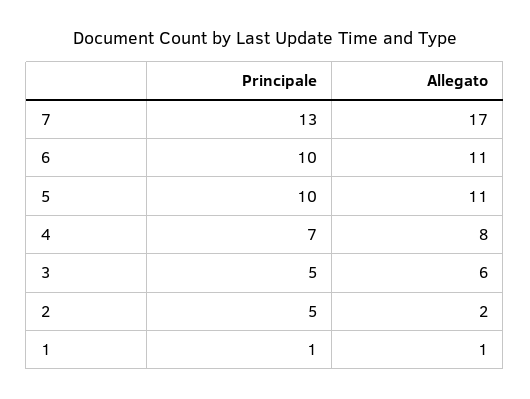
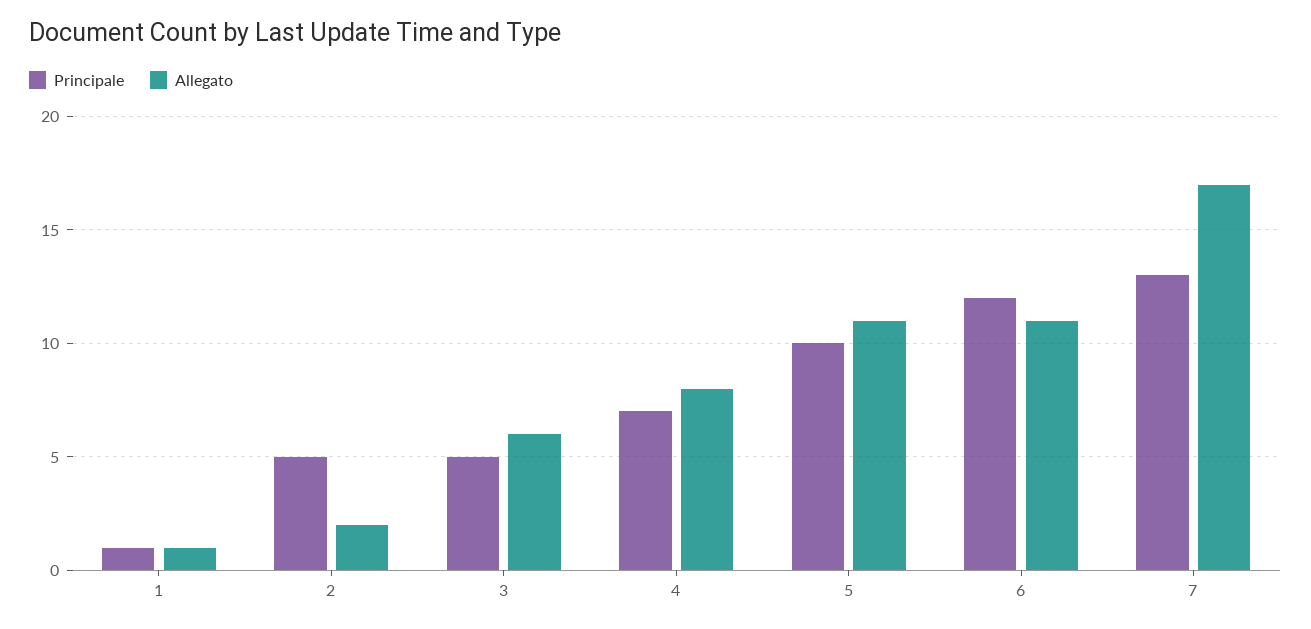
  {
    "Principale": {
      "7": 13,
-     "6": 10,
+     "6": 12,
      "5": 10,
      "4": 7,
      "3": 5,
      "2": 5,
      "1": 1
    },
    "Allegato": {
      "7": 17,
      "6": 11,
      "5": 11,
      "4": 8,
      "3": 6,
      "2": 2,
      "1": 1
    }
  }

